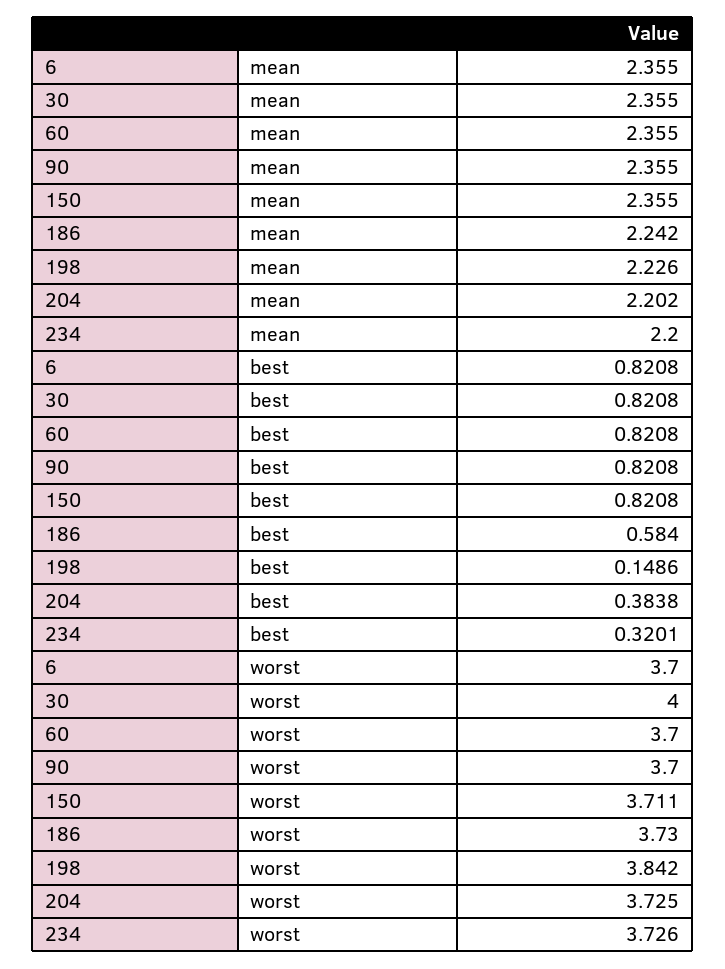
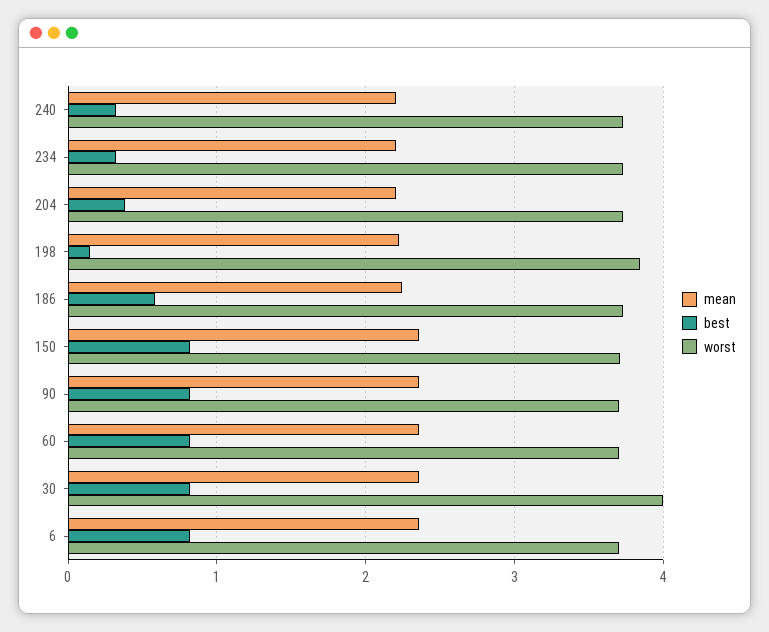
  {
    "mean": {
      "6": 2.355,
      "30": 2.355,
      "60": 2.355,
      "90": 2.355,
      "150": 2.355,
      "186": 2.242,
      "198": 2.226,
      "204": 2.202,
-     "234": 2.2
+     "234": 2.2,
+     "240": 2.2
    },
    "best": {
      "6": 0.8208,
      "30": 0.8208,
      "60": 0.8208,
      "90": 0.8208,
      "150": 0.8208,
      "186": 0.584,
      "198": 0.1486,
      "204": 0.3838,
-     "234": 0.3201
+     "234": 0.3201,
+     "240": 0.3
    },
    "worst": {
      "6": 3.7,
      "30": 4,
      "60": 3.7,
      "90": 3.7,
      "150": 3.711,
      "186": 3.73,
      "198": 3.842,
      "204": 3.725,
-     "234": 3.726
+     "234": 3.726,
+     "240": 3.7
    }
  }

